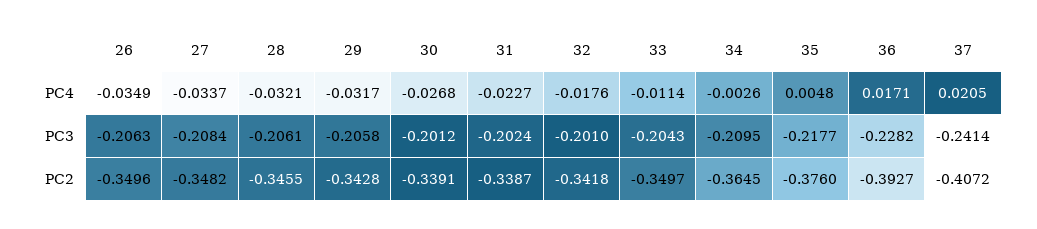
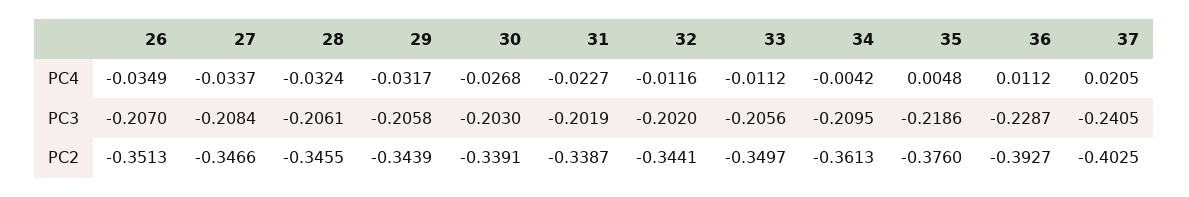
  {
    "26": {
      "PC4": -0.0349,
-     "PC3": -0.2063,
+     "PC3": -0.207,
-     "PC2": -0.3496
+     "PC2": -0.3513
    },
    "27": {
      "PC4": -0.0337,
      "PC3": -0.2084,
-     "PC2": -0.3482
+     "PC2": -0.3466
    },
    "28": {
-     "PC4": -0.0321,
+     "PC4": -0.0324,
      "PC3": -0.2061,
      "PC2": -0.3455
    },
    "29": {
      "PC4": -0.0317,
      "PC3": -0.2058,
-     "PC2": -0.3428
+     "PC2": -0.3439
    },
    "30": {
      "PC4": -0.0268,
-     "PC3": -0.2012,
+     "PC3": -0.203,
      "PC2": -0.3391
    },
    "31": {
      "PC4": -0.0227,
-     "PC3": -0.2024,
+     "PC3": -0.2019,
      "PC2": -0.3387
    },
    "32": {
-     "PC4": -0.0176,
+     "PC4": -0.0116,
-     "PC3": -0.201,
+     "PC3": -0.202,
-     "PC2": -0.3418
+     "PC2": -0.3441
    },
    "33": {
-     "PC4": -0.0114,
+     "PC4": -0.0112,
-     "PC3": -0.2043,
+     "PC3": -0.2056,
      "PC2": -0.3497
    },
    "34": {
-     "PC4": -0.0026,
+     "PC4": -0.0042,
      "PC3": -0.2095,
-     "PC2": -0.3645
+     "PC2": -0.3613
    },
    "35": {
      "PC4": 0.0048,
-     "PC3": -0.2177,
+     "PC3": -0.2186,
      "PC2": -0.376
    },
    "36": {
-     "PC4": 0.0171,
+     "PC4": 0.0112,
-     "PC3": -0.2282,
+     "PC3": -0.2287,
      "PC2": -0.3927
    },
    "37": {
      "PC4": 0.0205,
-     "PC3": -0.2414,
+     "PC3": -0.2405,
-     "PC2": -0.4072
+     "PC2": -0.4025
    }
  }

